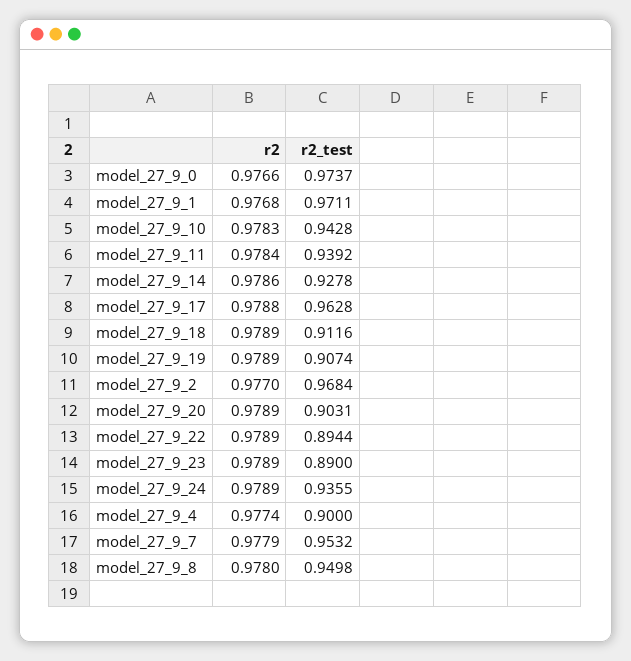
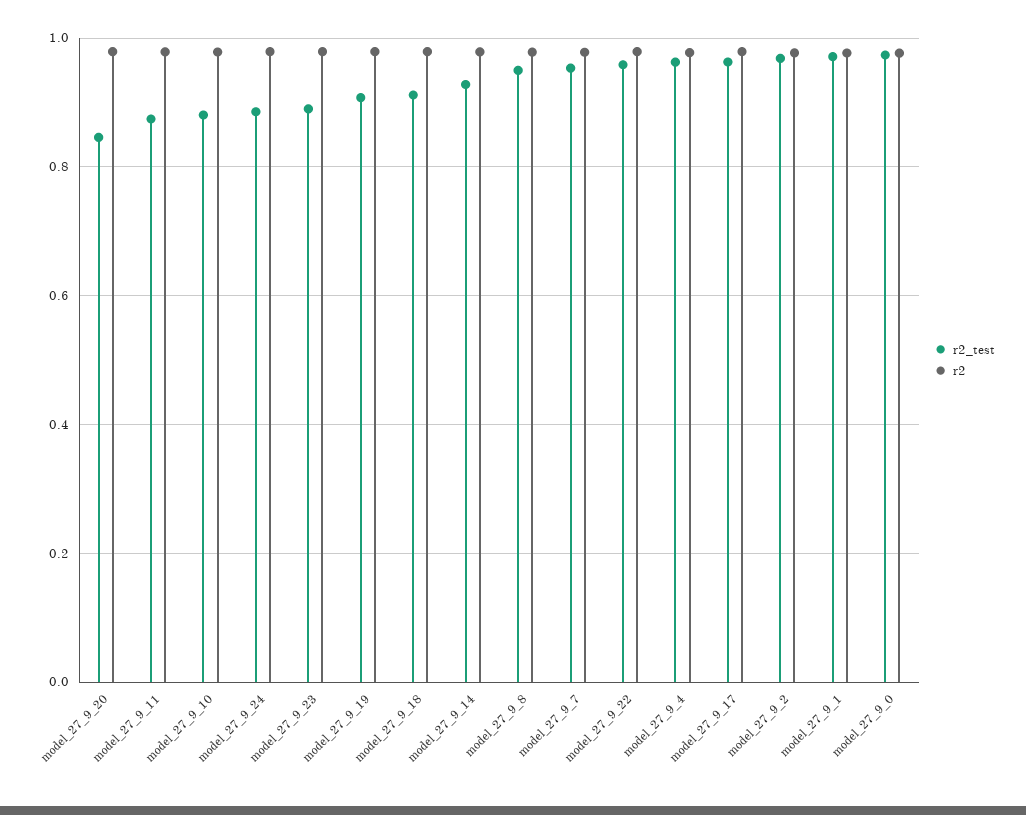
  {
    "r2": {
      "model_27_9_0": 0.9766,
      "model_27_9_1": 0.9768,
      "model_27_9_10": 0.9783,
      "model_27_9_11": 0.9784,
      "model_27_9_14": 0.9786,
      "model_27_9_17": 0.9788,
      "model_27_9_18": 0.9789,
      "model_27_9_19": 0.9789,
      "model_27_9_2": 0.977,
      "model_27_9_20": 0.9789,
      "model_27_9_22": 0.9789,
      "model_27_9_23": 0.9789,
      "model_27_9_24": 0.9789,
      "model_27_9_4": 0.9774,
      "model_27_9_7": 0.9779,
      "model_27_9_8": 0.978
    },
    "r2_test": {
      "model_27_9_0": 0.9737,
      "model_27_9_1": 0.9711,
-     "model_27_9_10": 0.9428,
+     "model_27_9_10": 0.88,
-     "model_27_9_11": 0.9392,
+     "model_27_9_11": 0.88,
      "model_27_9_14": 0.9278,
      "model_27_9_17": 0.9628,
      "model_27_9_18": 0.9116,
      "model_27_9_19": 0.9074,
      "model_27_9_2": 0.9684,
-     "model_27_9_20": 0.9031,
+     "model_27_9_20": 0.84,
-     "model_27_9_22": 0.8944,
+     "model_27_9_22": 0.96,
      "model_27_9_23": 0.89,
-     "model_27_9_24": 0.9355,
+     "model_27_9_24": 0.88,
-     "model_27_9_4": 0.9,
+     "model_27_9_4": 0.96,
      "model_27_9_7": 0.9532,
      "model_27_9_8": 0.9498
    }
  }

